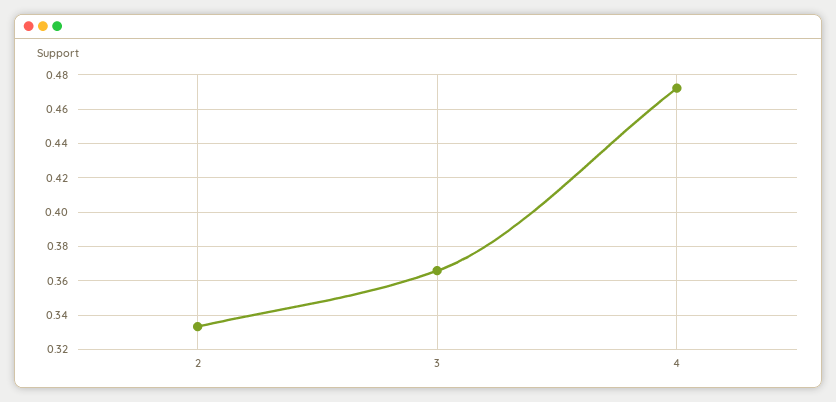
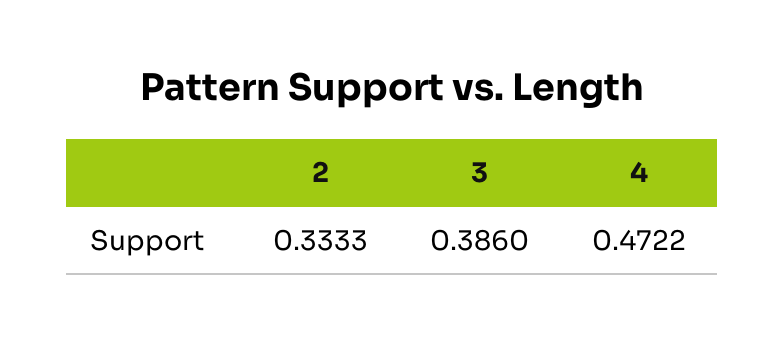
  {
    "2": 0.3333,
-   "3": 0.365,
+   "3": 0.386,
    "4": 0.4722
  }

